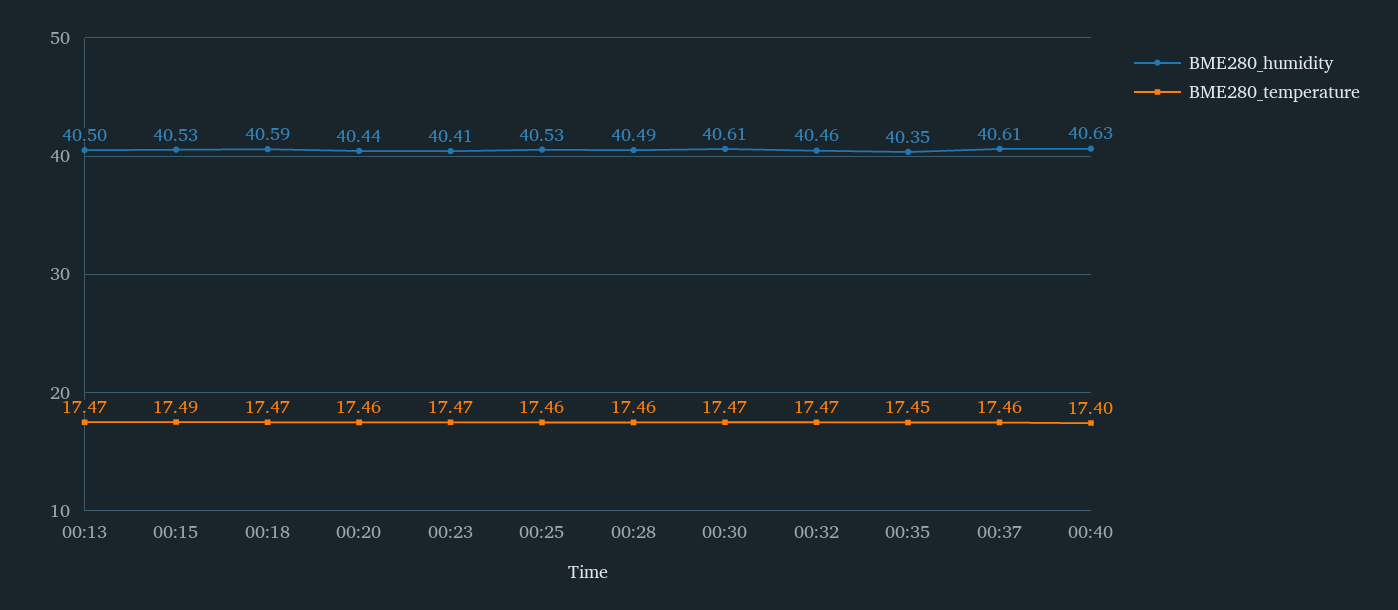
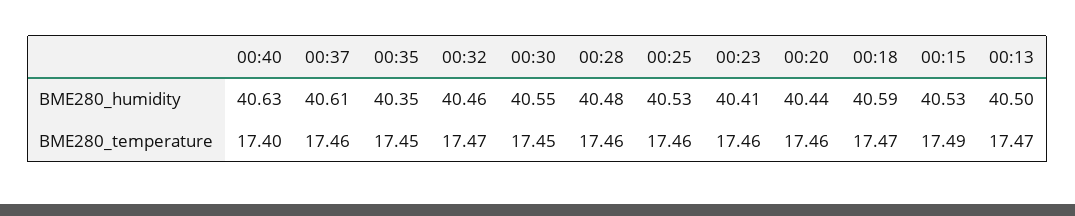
  {
    "BME280_humidity": {
      "00:13": 40.5,
      "00:15": 40.53,
      "00:18": 40.59,
      "00:20": 40.44,
      "00:23": 40.41,
      "00:25": 40.53,
-     "00:28": 40.49,
+     "00:28": 40.48,
-     "00:30": 40.61,
+     "00:30": 40.55,
      "00:32": 40.46,
      "00:35": 40.35,
      "00:37": 40.61,
      "00:40": 40.63
    },
    "BME280_temperature": {
      "00:13": 17.47,
      "00:15": 17.49,
      "00:18": 17.47,
      "00:20": 17.46,
-     "00:23": 17.47,
+     "00:23": 17.46,
      "00:25": 17.46,
      "00:28": 17.46,
-     "00:30": 17.47,
+     "00:30": 17.45,
      "00:32": 17.47,
      "00:35": 17.45,
      "00:37": 17.46,
      "00:40": 17.4
    }
  }

